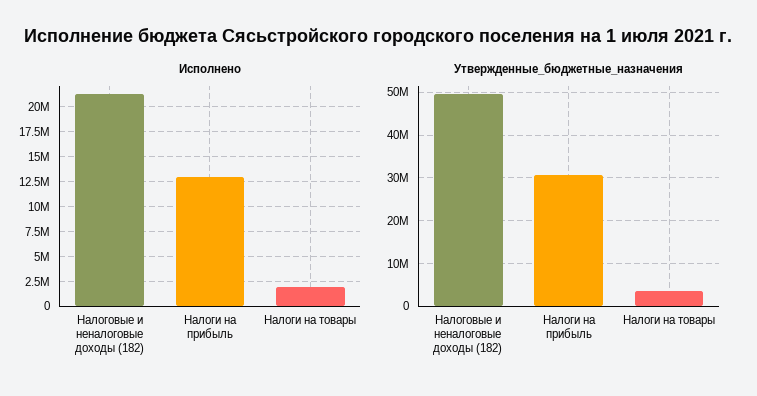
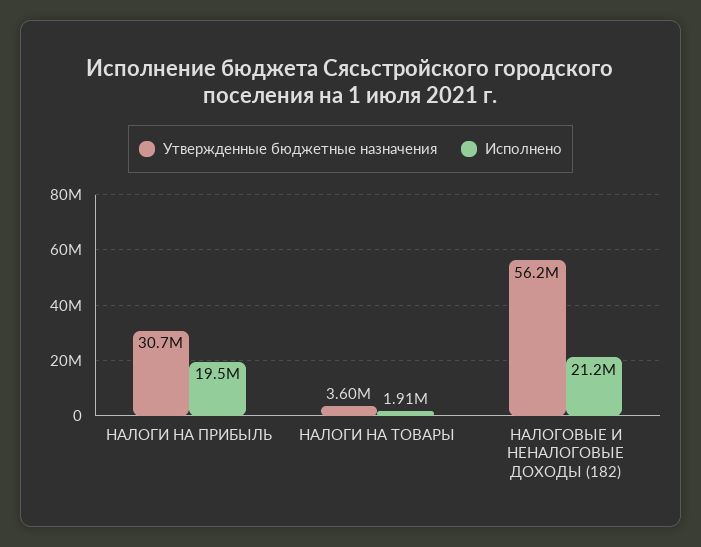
  {
    "Исполнено": {
      "Налоговые и неналоговые доходы (182)": 21200000,
-     "Налоги на прибыль": 12500000,
+     "Налоги на прибыль": 19500000,
      "Налоги на товары": 1910000
    },
    "Утвержденные_бюджетные_назначения": {
-     "Налоговые и неналоговые доходы (182)": 50000000,
+     "Налоговые и неналоговые доходы (182)": 56200000,
      "Налоги на прибыль": 30700000,
      "Налоги на товары": 3600000
    }
  }

